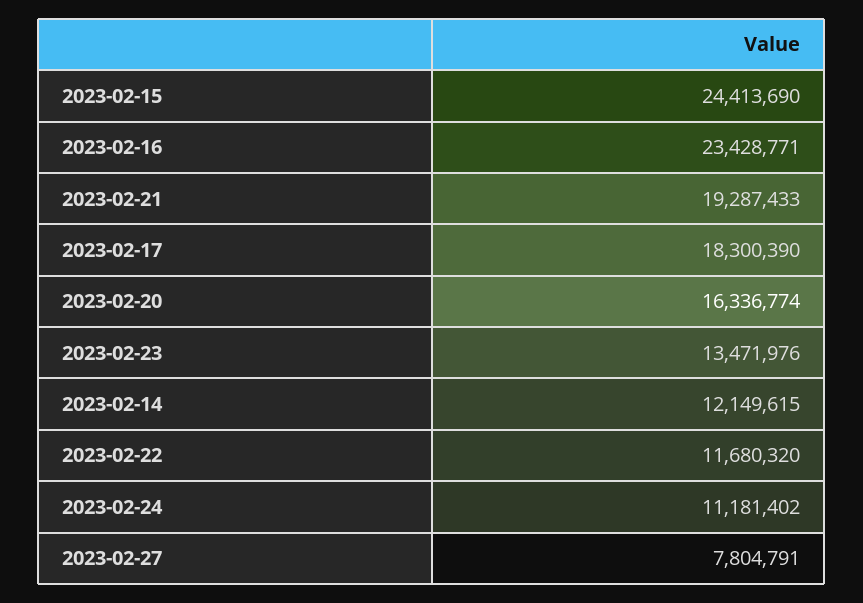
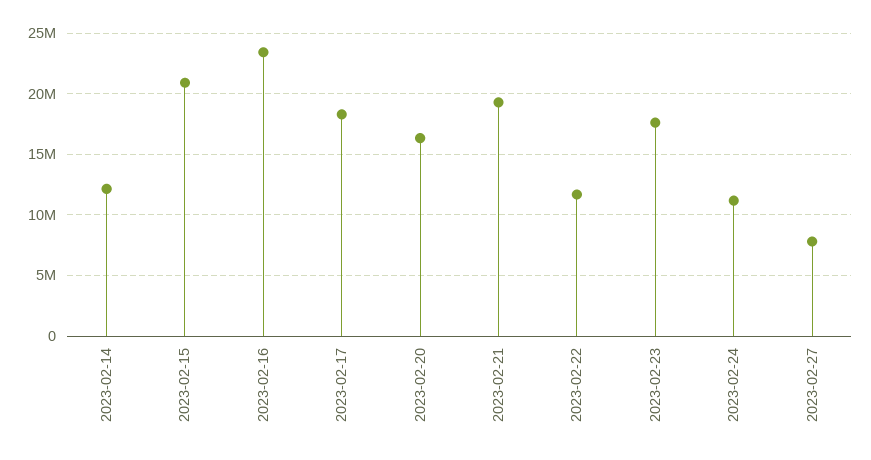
  {
-   "2023-02-15": 24413690,
+   "2023-02-15": 21000000,
    "2023-02-16": 23428771,
    "2023-02-21": 19287433,
    "2023-02-17": 18300390,
    "2023-02-20": 16336774,
-   "2023-02-23": 13471976,
+   "2023-02-23": 17500000,
    "2023-02-14": 12149615,
    "2023-02-22": 11680320,
    "2023-02-24": 11181402,
    "2023-02-27": 7804791
  }

